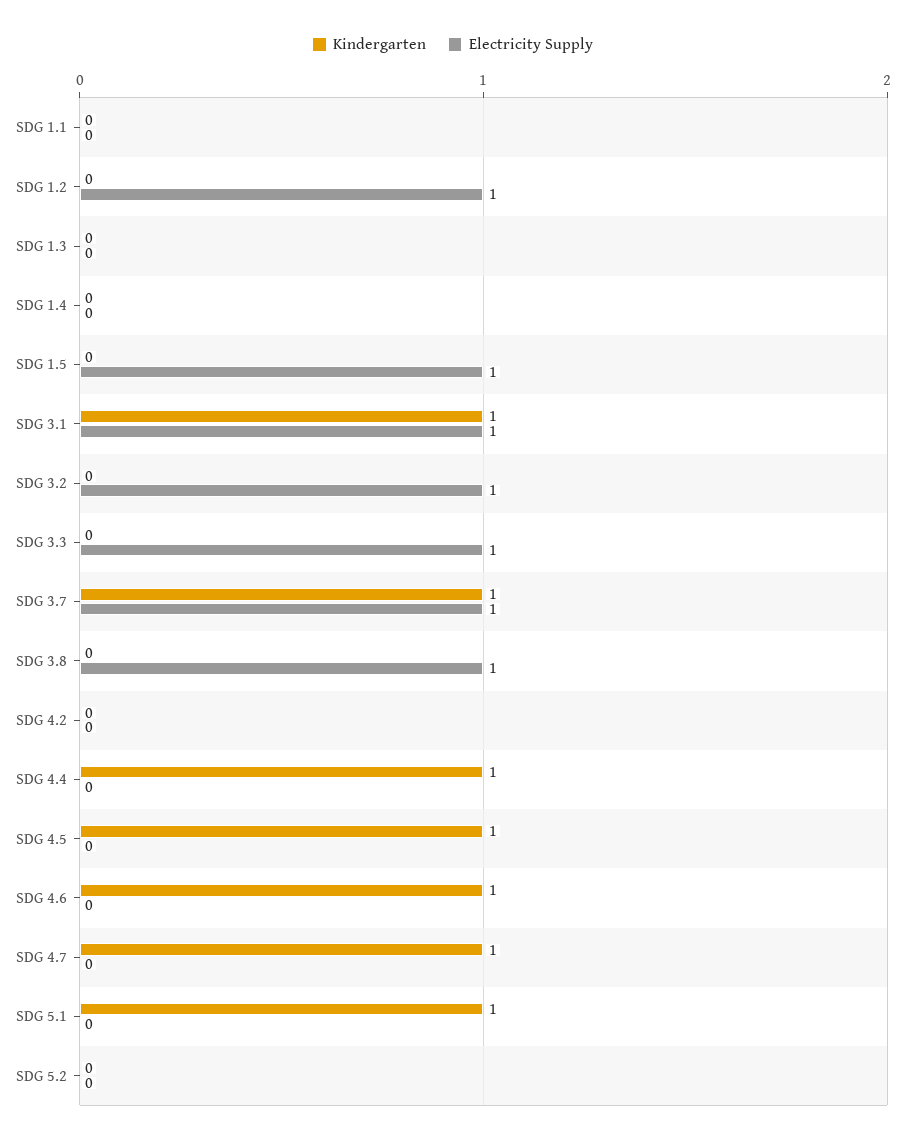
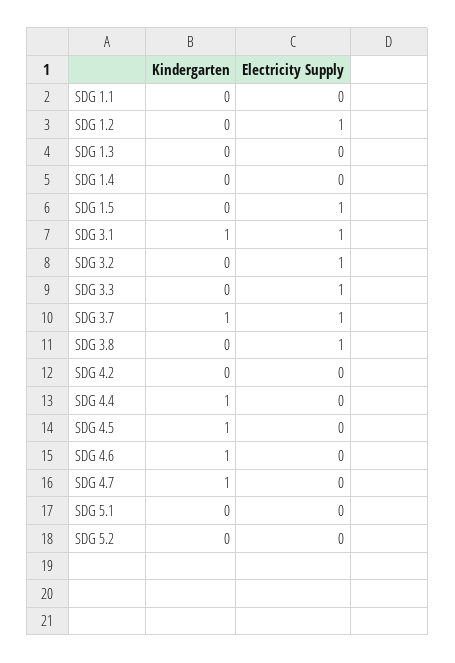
  {
    "Kindergarten": {
      "SDG 1.1": 0,
      "SDG 1.2": 0,
      "SDG 1.3": 0,
      "SDG 1.4": 0,
      "SDG 1.5": 0,
      "SDG 3.1": 1,
      "SDG 3.2": 0,
      "SDG 3.3": 0,
      "SDG 3.7": 1,
      "SDG 3.8": 0,
      "SDG 4.2": 0,
      "SDG 4.4": 1,
      "SDG 4.5": 1,
      "SDG 4.6": 1,
      "SDG 4.7": 1,
-     "SDG 5.1": 1,
+     "SDG 5.1": 0,
      "SDG 5.2": 0
    },
    "Electricity Supply": {
      "SDG 1.1": 0,
      "SDG 1.2": 1,
      "SDG 1.3": 0,
      "SDG 1.4": 0,
      "SDG 1.5": 1,
      "SDG 3.1": 1,
      "SDG 3.2": 1,
      "SDG 3.3": 1,
      "SDG 3.7": 1,
      "SDG 3.8": 1,
      "SDG 4.2": 0,
      "SDG 4.4": 0,
      "SDG 4.5": 0,
      "SDG 4.6": 0,
      "SDG 4.7": 0,
      "SDG 5.1": 0,
      "SDG 5.2": 0
    }
  }

